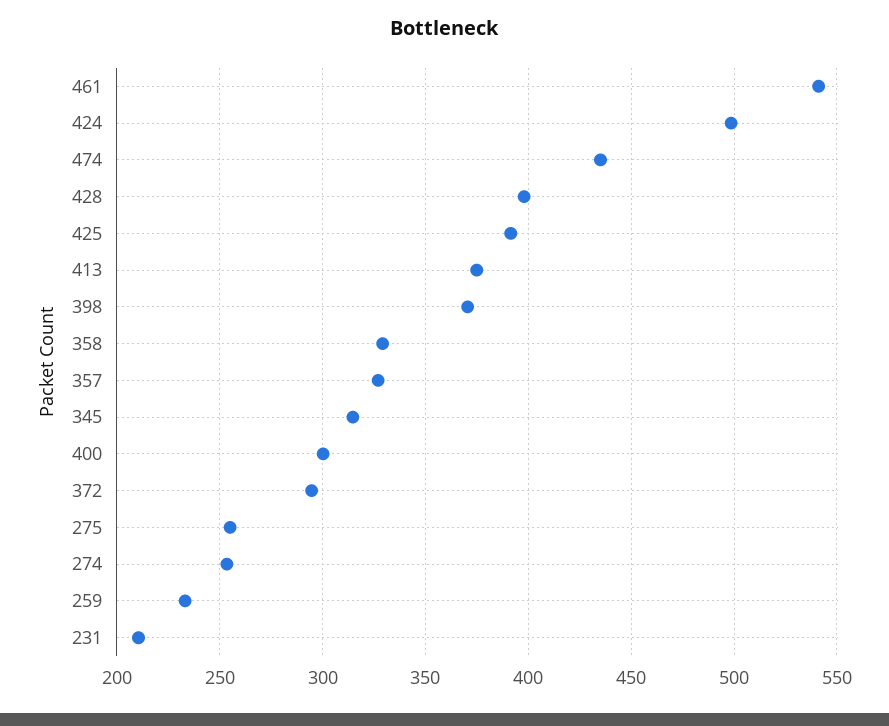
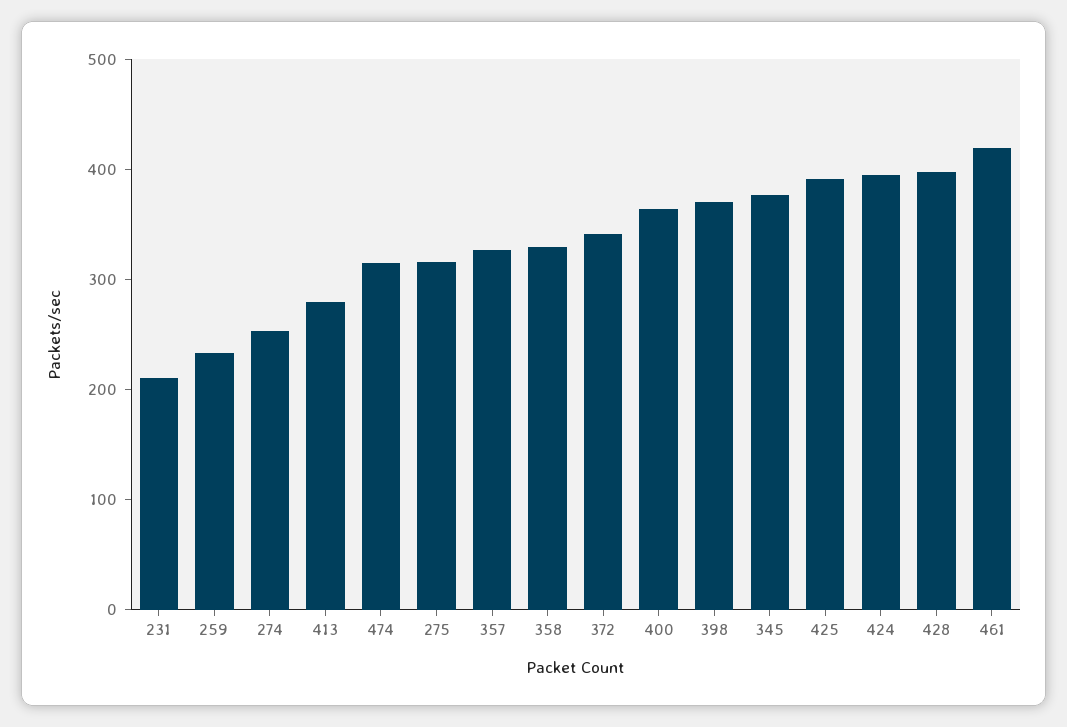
  {
-   "461": 540,
+   "461": 420,
-   "424": 500,
+   "424": 400,
-   "474": 435,
+   "474": 320,
    "428": 400,
    "425": 390,
-   "413": 375,
+   "413": 280,
    "398": 370,
    "358": 330,
    "357": 325,
-   "345": 315,
+   "345": 380,
-   "400": 300,
+   "400": 360,
-   "372": 295,
+   "372": 340,
-   "275": 255,
+   "275": 320,
    "274": 255,
    "259": 235,
    "231": 210
  }

